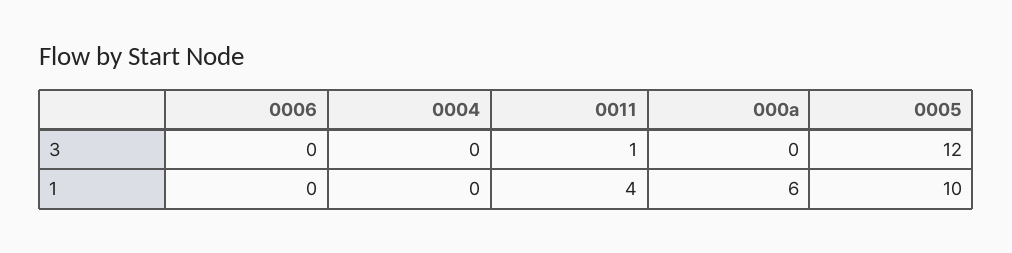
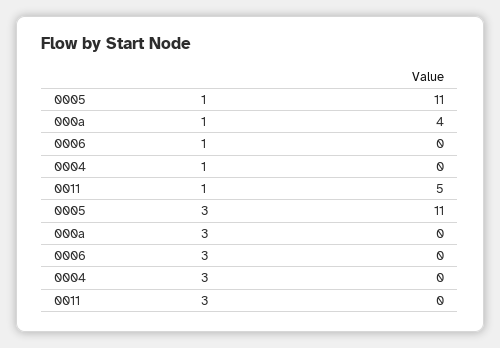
  {
    "0006": {
      "3": 0,
      "1": 0
    },
    "0004": {
      "3": 0,
      "1": 0
    },
    "0011": {
-     "3": 1,
+     "3": 0,
-     "1": 4
+     "1": 5
    },
    "000a": {
      "3": 0,
-     "1": 6
+     "1": 4
    },
    "0005": {
-     "3": 12,
+     "3": 11,
-     "1": 10
+     "1": 11
    }
  }

